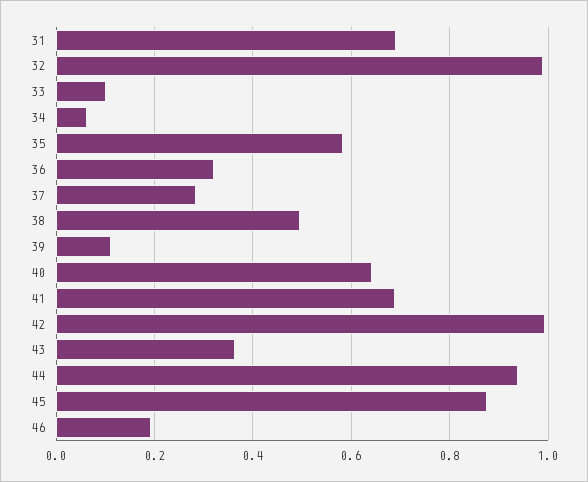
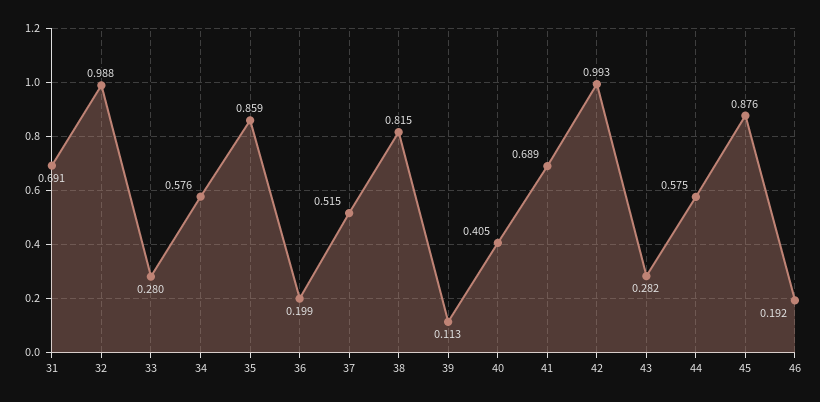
  {
    "31": 0.691,
    "32": 0.988,
-   "33": 0.1,
+   "33": 0.28,
-   "34": 0.06,
+   "34": 0.576,
-   "35": 0.58,
+   "35": 0.859,
-   "36": 0.32,
+   "36": 0.199,
-   "37": 0.28,
+   "37": 0.515,
-   "38": 0.5,
+   "38": 0.815,
    "39": 0.113,
-   "40": 0.64,
+   "40": 0.405,
    "41": 0.689,
    "42": 0.993,
-   "43": 0.36,
+   "43": 0.282,
-   "44": 0.94,
+   "44": 0.575,
    "45": 0.876,
    "46": 0.192
  }

